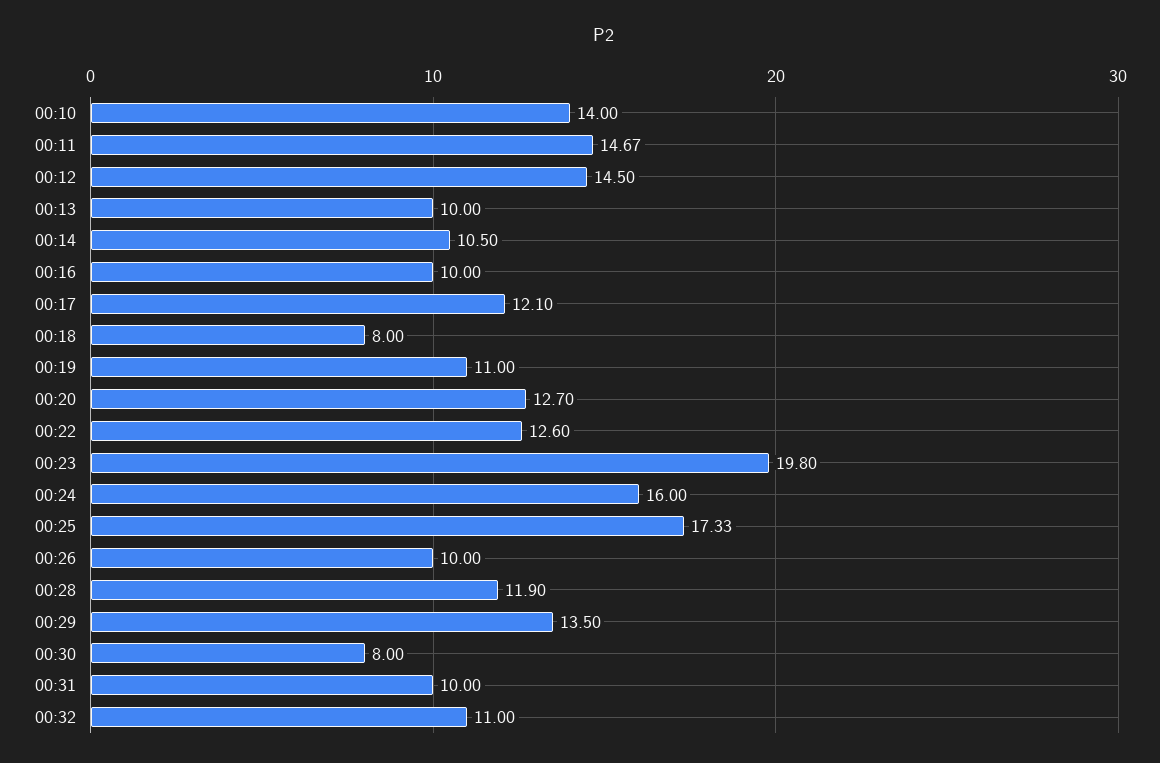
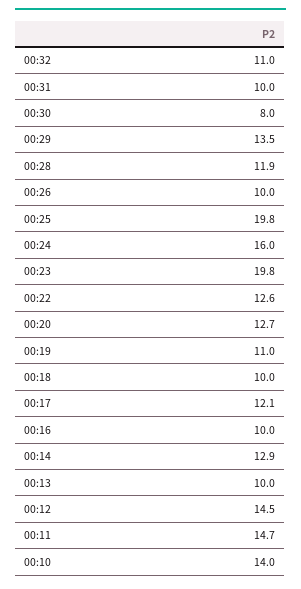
  {
    "00:10": 14,
    "00:11": 14.67,
    "00:12": 14.5,
    "00:13": 10,
-   "00:14": 10.5,
+   "00:14": 12.9,
    "00:16": 10,
    "00:17": 12.1,
-   "00:18": 8,
+   "00:18": 10,
    "00:19": 11,
    "00:20": 12.7,
    "00:22": 12.6,
    "00:23": 19.8,
    "00:24": 16,
-   "00:25": 17.33,
+   "00:25": 19.8,
    "00:26": 10,
    "00:28": 11.9,
    "00:29": 13.5,
    "00:30": 8,
    "00:31": 10,
    "00:32": 11
  }

